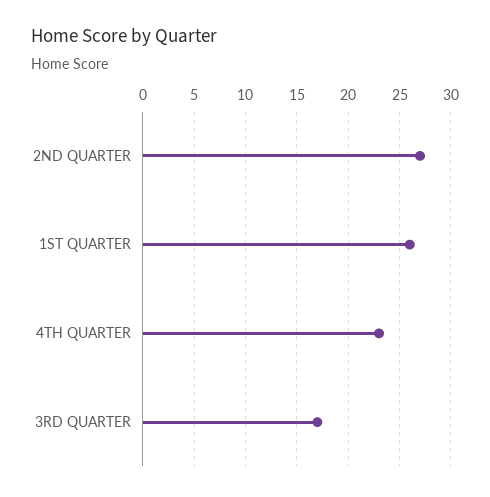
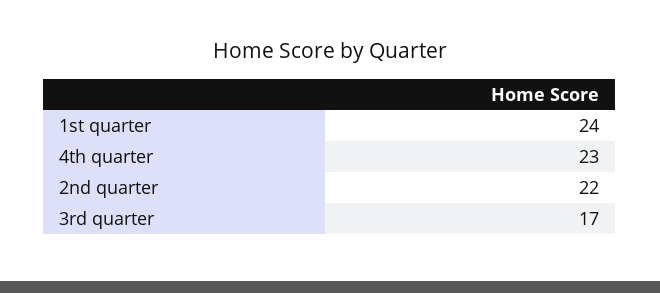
  {
-   "2ND QUARTER": 27,
+   "2ND QUARTER": 22,
-   "1ST QUARTER": 26,
+   "1ST QUARTER": 24,
    "4TH QUARTER": 23,
    "3RD QUARTER": 17
  }

